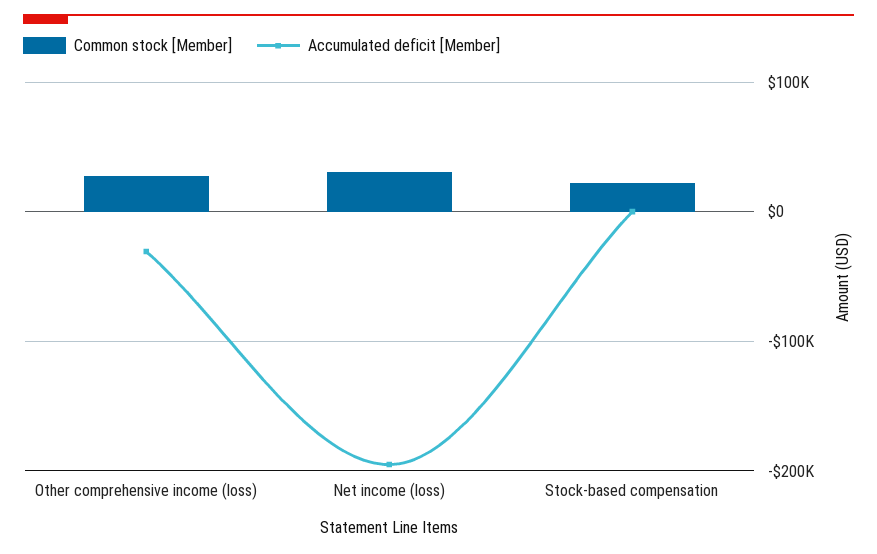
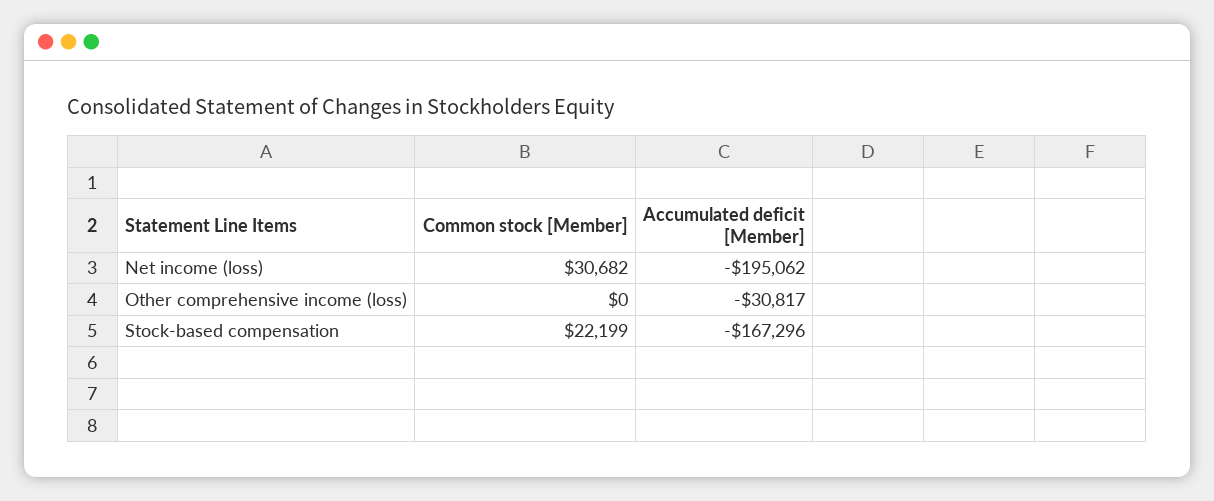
  {
    "Common stock [Member]": {
-     "Other comprehensive income (loss)": 30000,
+     "Other comprehensive income (loss)": 0,
      "Net income (loss)": 30682,
      "Stock-based compensation": 22199
    },
    "Accumulated deficit [Member]": {
      "Other comprehensive income (loss)": -30817,
      "Net income (loss)": -195062,
-     "Stock-based compensation": 0
+     "Stock-based compensation": -167296
    }
  }

